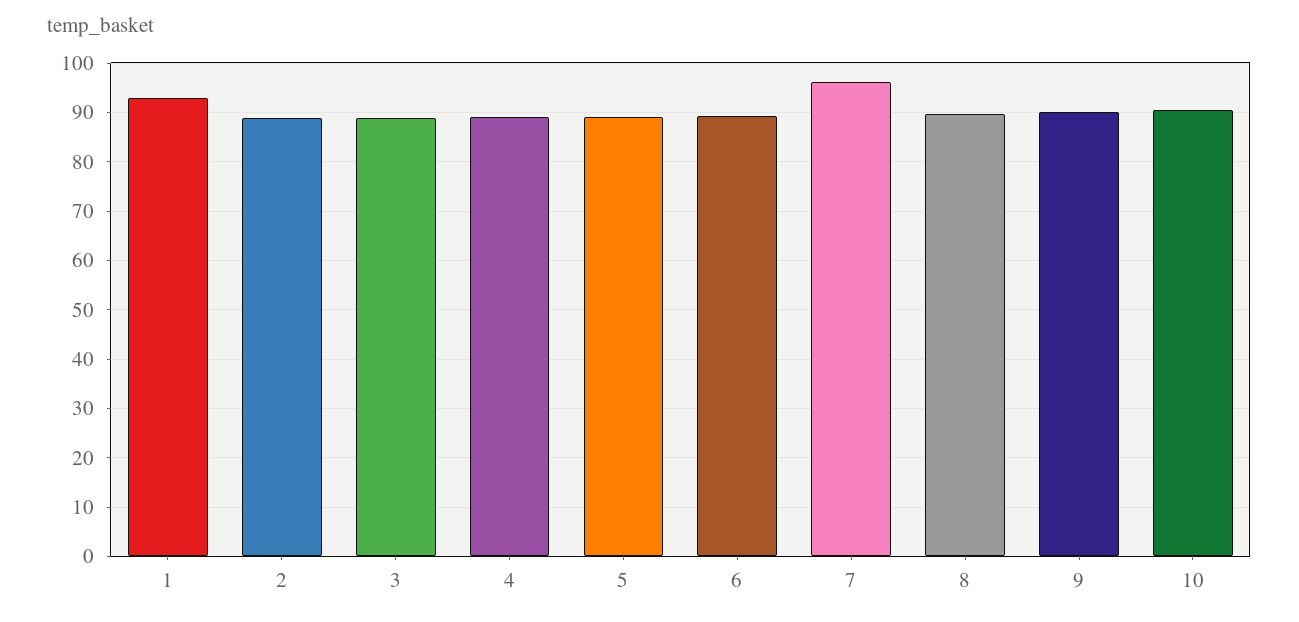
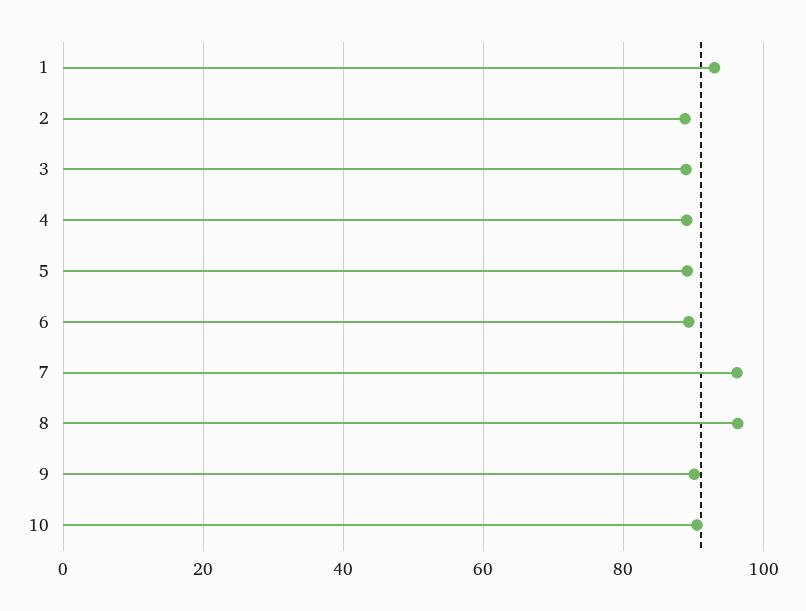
  {
    "1": 94,
    "2": 88,
    "3": 88,
    "4": 90,
    "5": 90,
    "6": 90,
    "7": 96,
-   "8": 90,
+   "8": 96,
    "9": 90,
    "10": 90
  }

